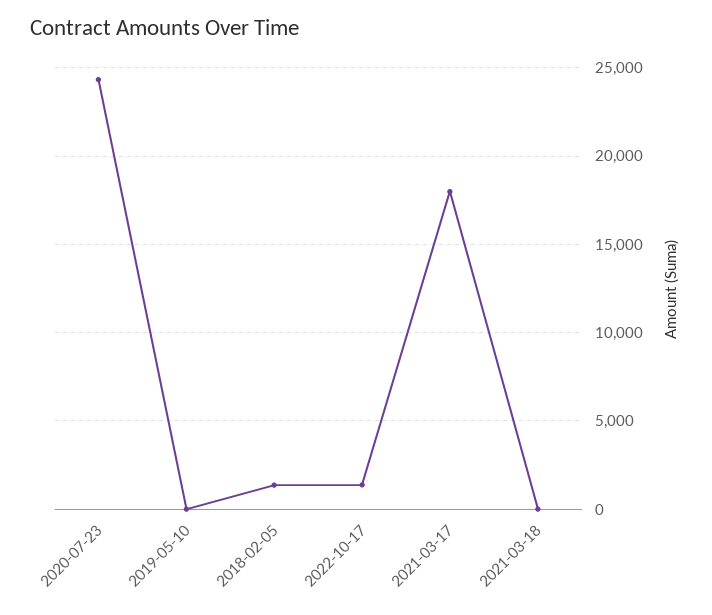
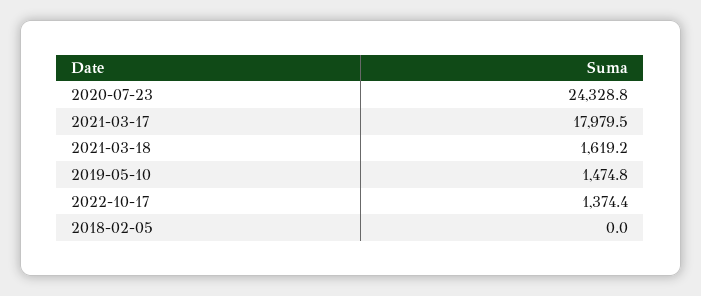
  {
    "2020-07-23": 24328.8,
-   "2019-05-10": 0,
+   "2019-05-10": 1474.8,
-   "2018-02-05": 1500,
+   "2018-02-05": 0,
    "2022-10-17": 1374.4,
    "2021-03-17": 17979.5,
-   "2021-03-18": 0
+   "2021-03-18": 1619.2
  }

